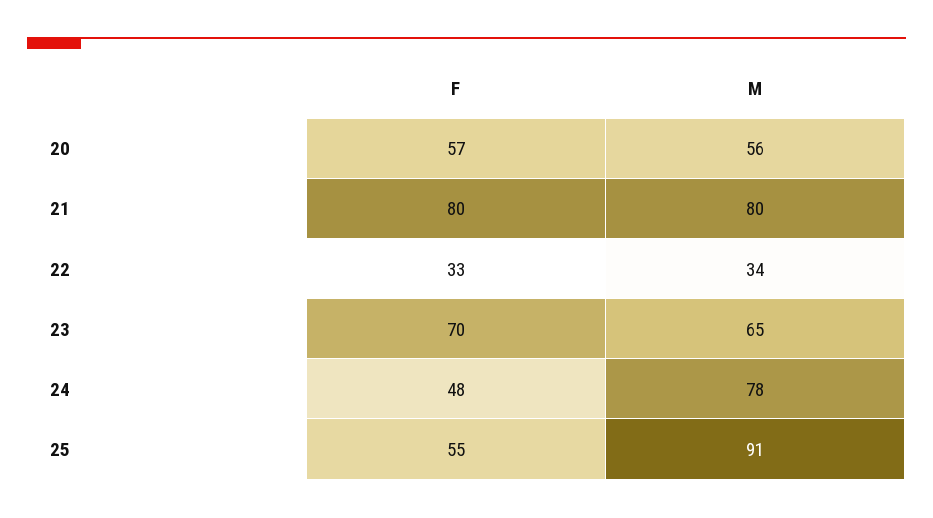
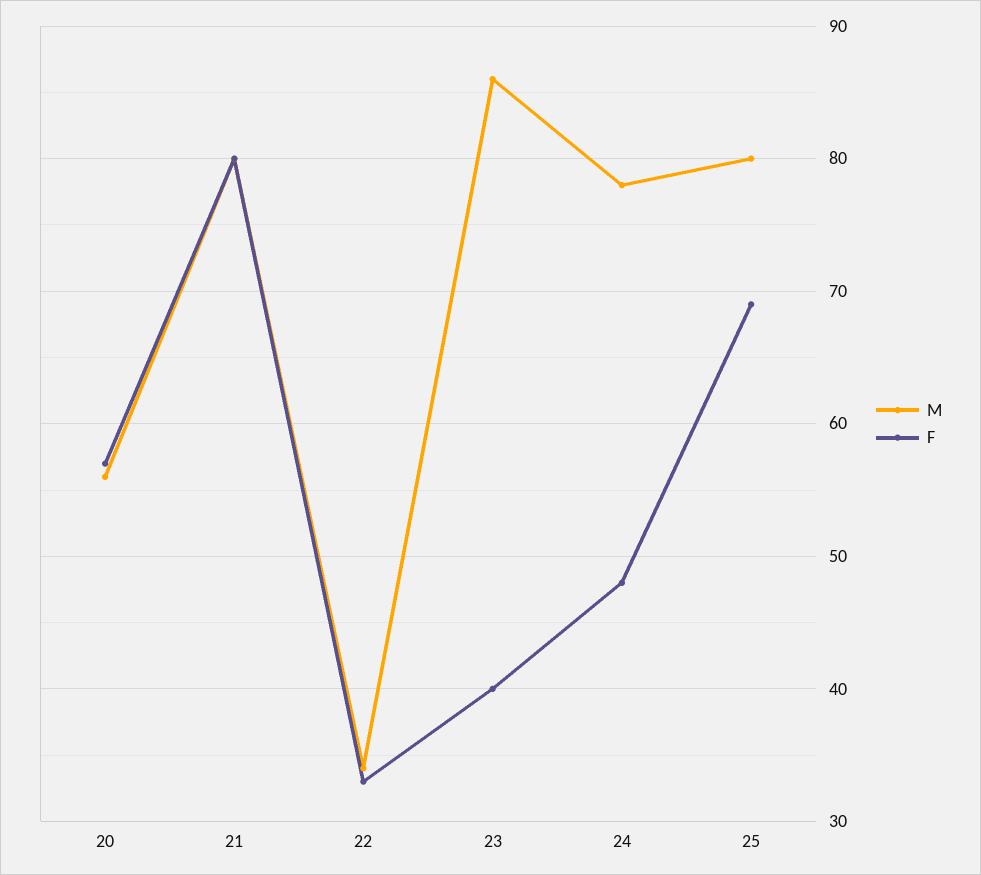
  {
    "F": {
      "20": 57,
      "21": 80,
      "22": 33,
-     "23": 70,
+     "23": 40,
      "24": 48,
-     "25": 55
+     "25": 69
    },
    "M": {
      "20": 56,
      "21": 80,
      "22": 34,
-     "23": 65,
+     "23": 86,
      "24": 78,
-     "25": 91
+     "25": 80
    }
  }

